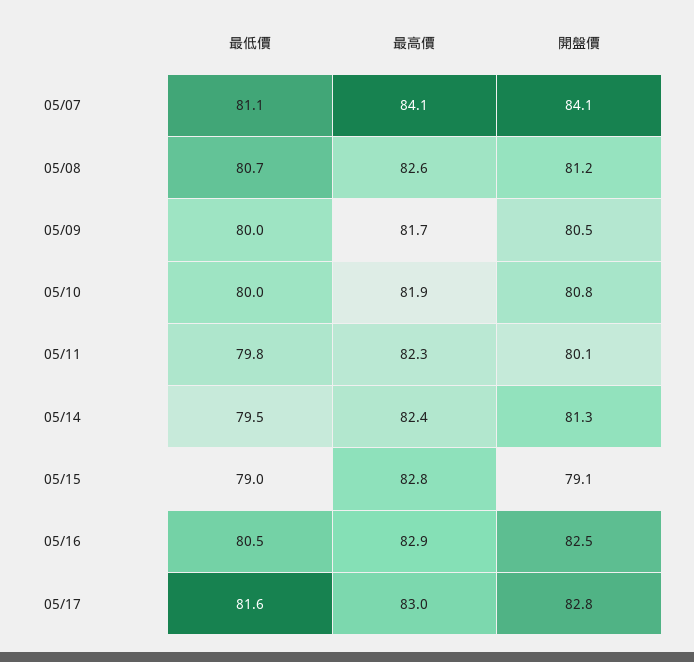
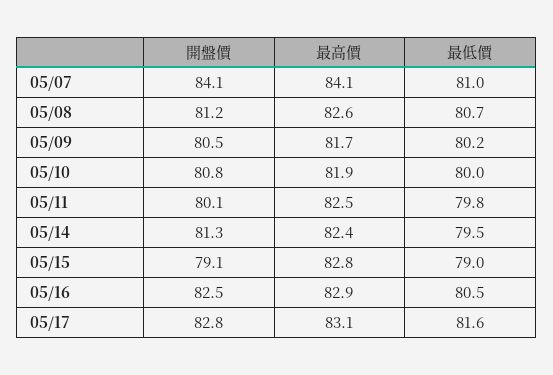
  {
    "最低價": {
-     "05/07": 81.1,
+     "05/07": 81,
      "05/08": 80.7,
-     "05/09": 80,
+     "05/09": 80.2,
      "05/10": 80,
      "05/11": 79.8,
      "05/14": 79.5,
      "05/15": 79,
      "05/16": 80.5,
      "05/17": 81.6
    },
    "最高價": {
      "05/07": 84.1,
      "05/08": 82.6,
      "05/09": 81.7,
      "05/10": 81.9,
-     "05/11": 82.3,
+     "05/11": 82.5,
      "05/14": 82.4,
      "05/15": 82.8,
      "05/16": 82.9,
-     "05/17": 83
+     "05/17": 83.1
    },
    "開盤價": {
      "05/07": 84.1,
      "05/08": 81.2,
      "05/09": 80.5,
      "05/10": 80.8,
      "05/11": 80.1,
      "05/14": 81.3,
      "05/15": 79.1,
      "05/16": 82.5,
      "05/17": 82.8
    }
  }

